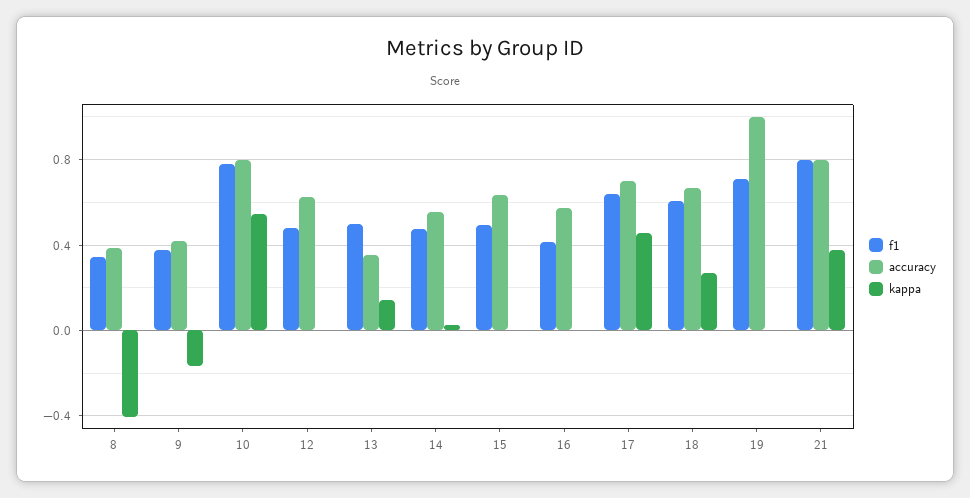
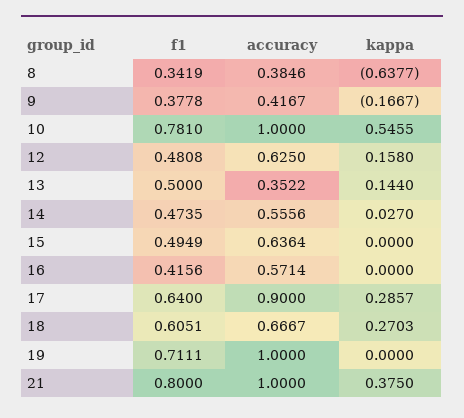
  {
    "f1": {
      "8": 0.3419,
      "9": 0.3778,
      "10": 0.781,
      "12": 0.4808,
      "13": 0.5,
      "14": 0.4735,
      "15": 0.4949,
      "16": 0.4156,
      "17": 0.64,
      "18": 0.6051,
      "19": 0.7111,
      "21": 0.8
    },
    "accuracy": {
      "8": 0.3846,
      "9": 0.4167,
-     "10": 0.8,
+     "10": 1,
      "12": 0.625,
      "13": 0.3522,
      "14": 0.5556,
      "15": 0.6364,
      "16": 0.5714,
-     "17": 0.7,
+     "17": 0.9,
      "18": 0.6667,
      "19": 1,
-     "21": 0.8
+     "21": 1
    },
    "kappa": {
-     "8": -0.4,
+     "8": -0.6377,
      "9": -0.1667,
      "10": 0.5455,
-     "12": 0,
+     "12": 0.158,
      "13": 0.144,
      "14": 0.027,
      "15": 0,
      "16": 0,
-     "17": 0.45,
+     "17": 0.2857,
      "18": 0.2703,
      "19": 0,
      "21": 0.375
    }
  }

